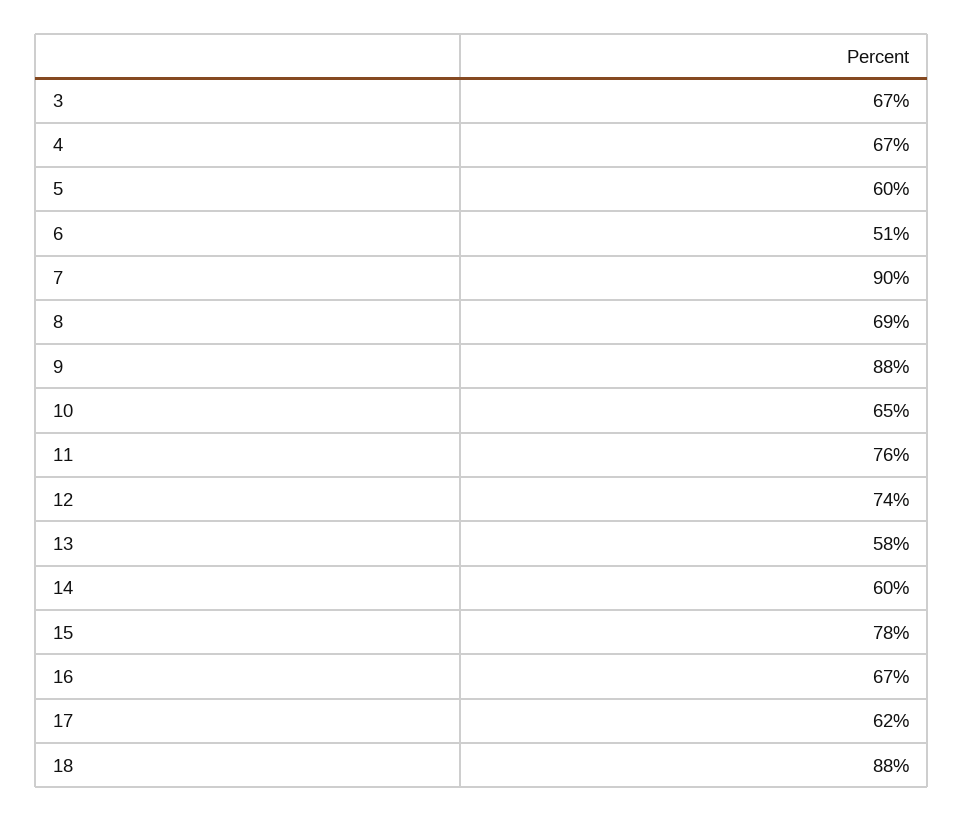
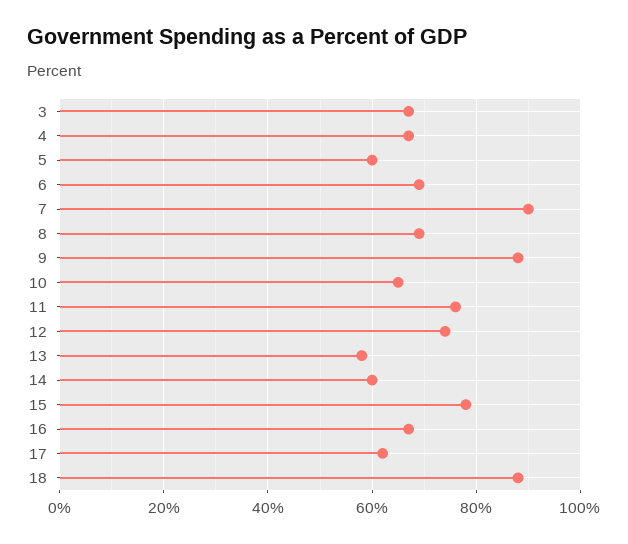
  {
    "3": 67,
    "4": 67,
    "5": 60,
-   "6": 51,
+   "6": 70,
    "7": 90,
    "8": 69,
    "9": 88,
    "10": 65,
    "11": 76,
    "12": 74,
    "13": 58,
    "14": 60,
    "15": 78,
    "16": 67,
    "17": 62,
    "18": 88
  }

